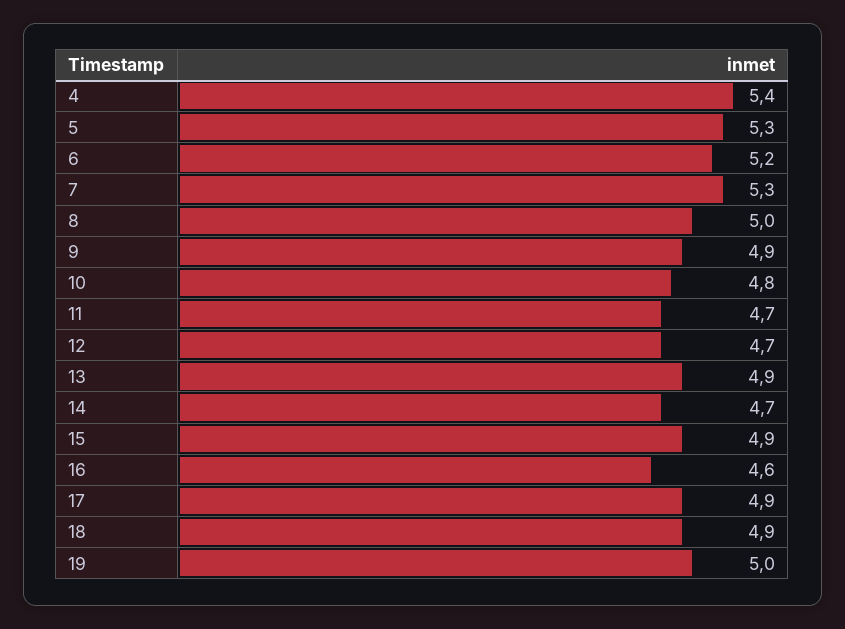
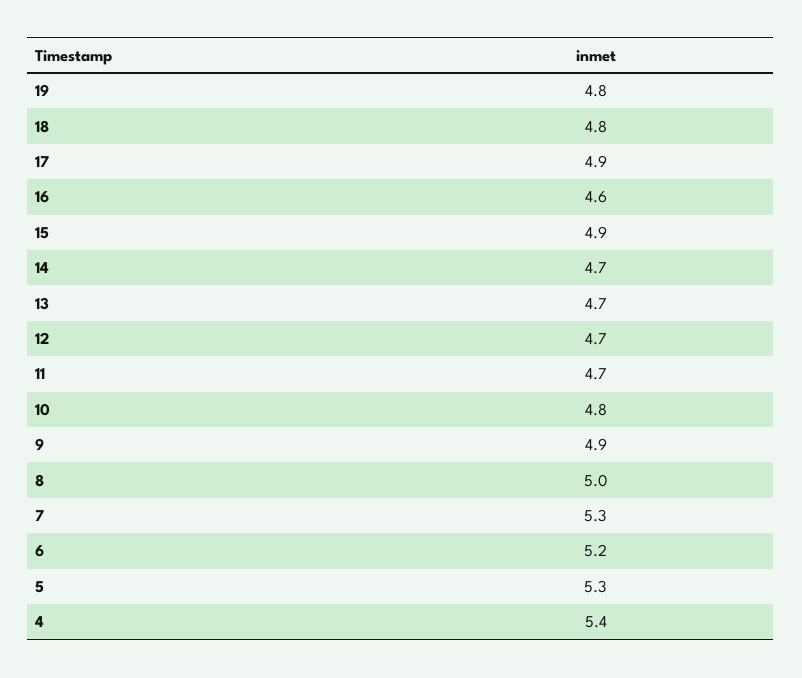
  {
    "4": 5.4,
    "5": 5.3,
    "6": 5.2,
    "7": 5.3,
    "8": 5,
    "9": 4.9,
    "10": 4.8,
    "11": 4.7,
    "12": 4.7,
-   "13": 4.9,
+   "13": 4.7,
    "14": 4.7,
    "15": 4.9,
    "16": 4.6,
    "17": 4.9,
-   "18": 4.9,
+   "18": 4.8,
-   "19": 5
+   "19": 4.8
  }

